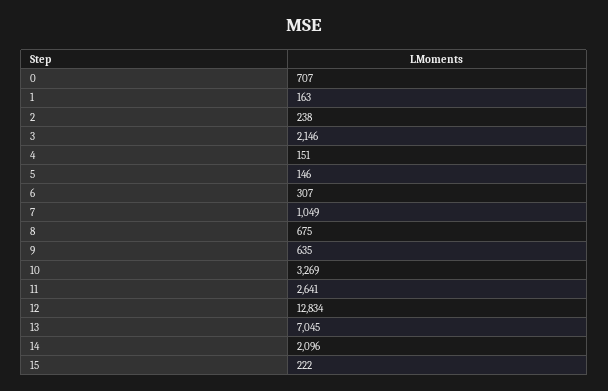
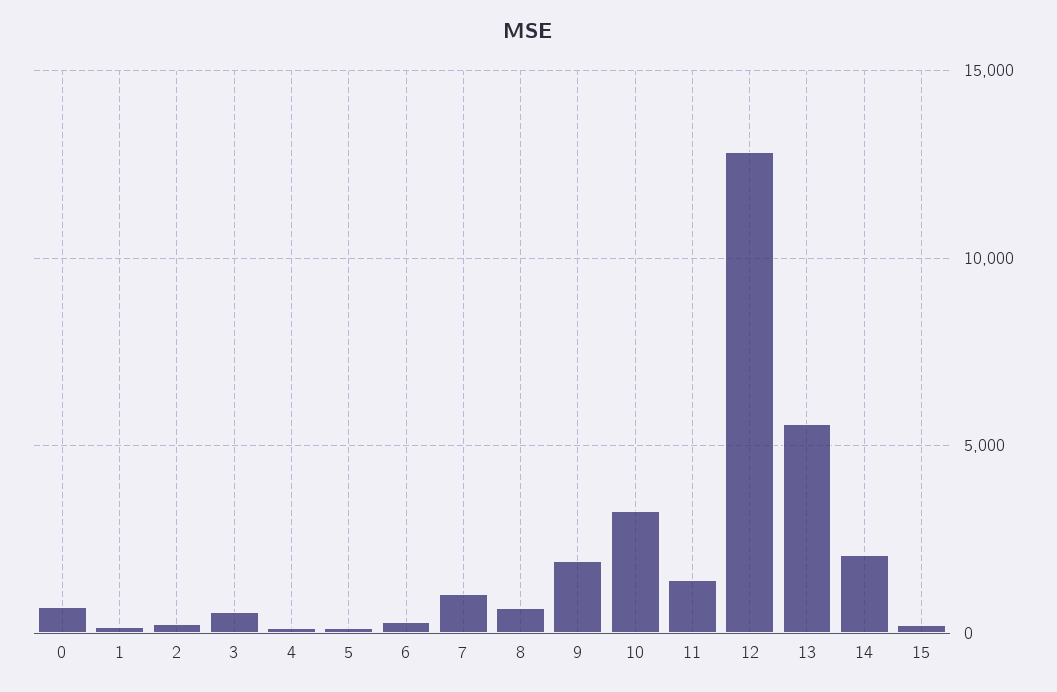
  {
    "0": 707,
    "1": 163,
    "2": 238,
-   "3": 2146,
+   "3": 500,
    "4": 151,
    "5": 146,
    "6": 307,
    "7": 1049,
    "8": 675,
-   "9": 635,
+   "9": 2000,
    "10": 3269,
-   "11": 2641,
+   "11": 1500,
    "12": 12834,
-   "13": 7045,
+   "13": 5500,
    "14": 2096,
    "15": 222
  }

